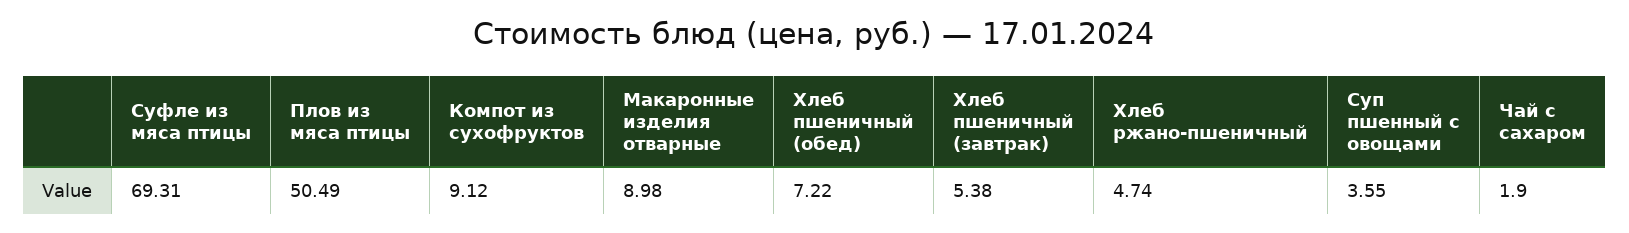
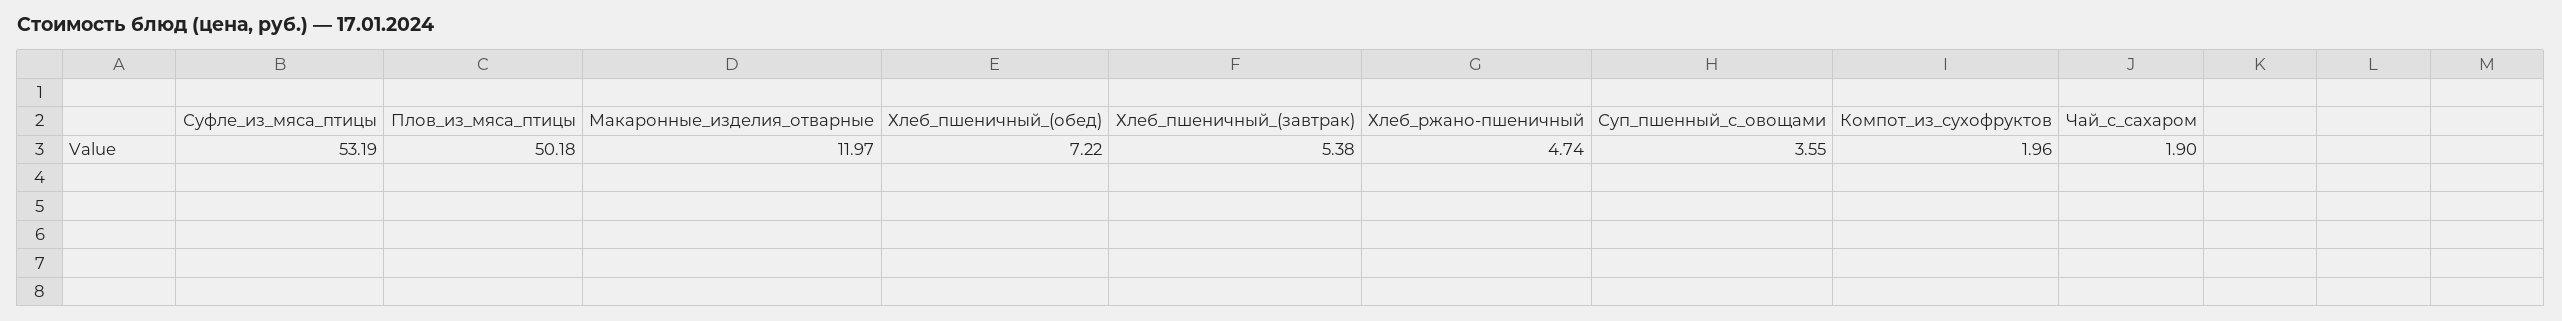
  {
-   "Суфле из мяса птицы": 69.31,
+   "Суфле из мяса птицы": 53.19,
-   "Плов из мяса птицы": 50.49,
+   "Плов из мяса птицы": 50.18,
-   "Компот из сухофруктов": 9.12,
+   "Компот из сухофруктов": 1.96,
-   "Макаронные изделия отварные": 8.98,
+   "Макаронные изделия отварные": 11.97,
    "Хлеб пшеничный (обед)": 7.22,
    "Хлеб пшеничный (завтрак)": 5.38,
    "Хлеб ржано-пшеничный": 4.74,
    "Суп пшенный с овощами": 3.55,
    "Чай с сахаром": 1.9
  }

